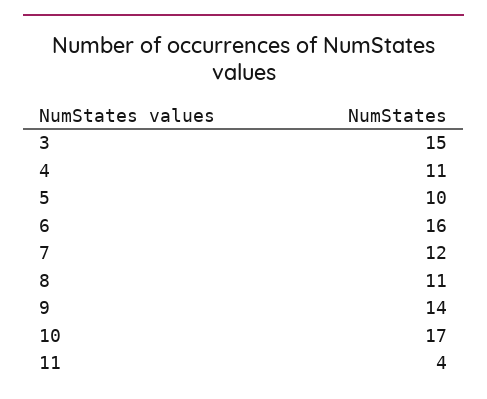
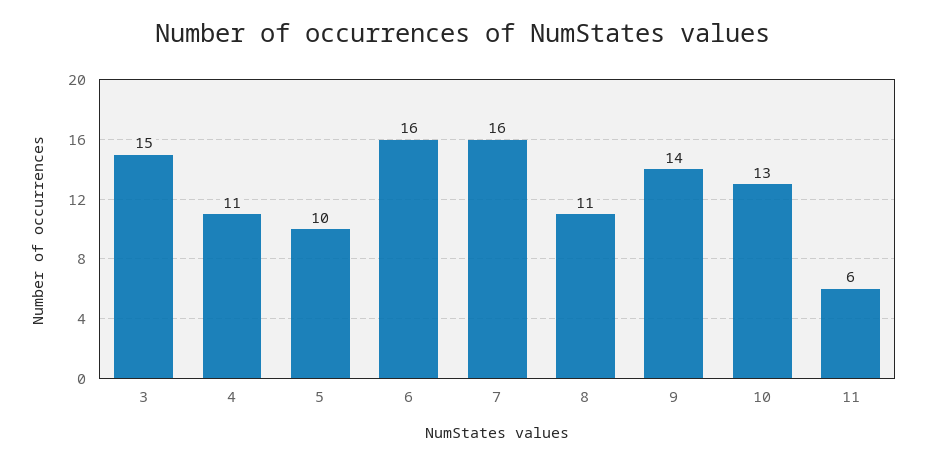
  {
    "3": 15,
    "4": 11,
    "5": 10,
    "6": 16,
-   "7": 12,
+   "7": 16,
    "8": 11,
    "9": 14,
-   "10": 17,
+   "10": 13,
-   "11": 4
+   "11": 6
  }

